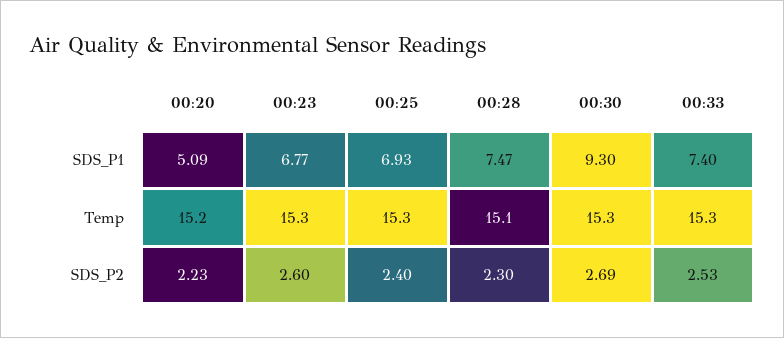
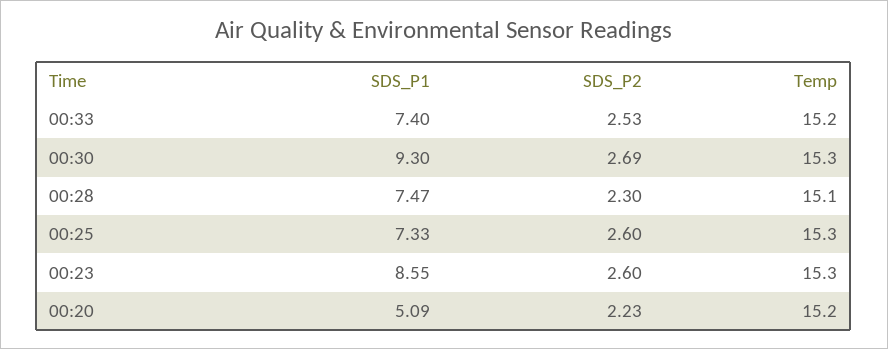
  {
    "00:20": {
      "SDS_P1": 5.09,
      "Temp": 15.2,
      "SDS_P2": 2.23
    },
    "00:23": {
-     "SDS_P1": 6.77,
+     "SDS_P1": 8.55,
      "Temp": 15.3,
      "SDS_P2": 2.6
    },
    "00:25": {
-     "SDS_P1": 6.93,
+     "SDS_P1": 7.33,
      "Temp": 15.3,
-     "SDS_P2": 2.4
+     "SDS_P2": 2.6
    },
    "00:28": {
      "SDS_P1": 7.47,
      "Temp": 15.1,
      "SDS_P2": 2.3
    },
    "00:30": {
      "SDS_P1": 9.3,
      "Temp": 15.3,
      "SDS_P2": 2.69
    },
    "00:33": {
      "SDS_P1": 7.4,
-     "Temp": 15.3,
+     "Temp": 15.2,
      "SDS_P2": 2.53
    }
  }

